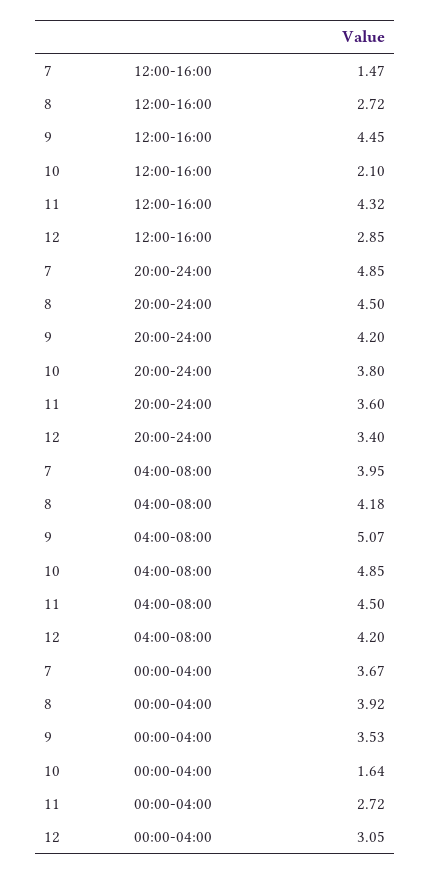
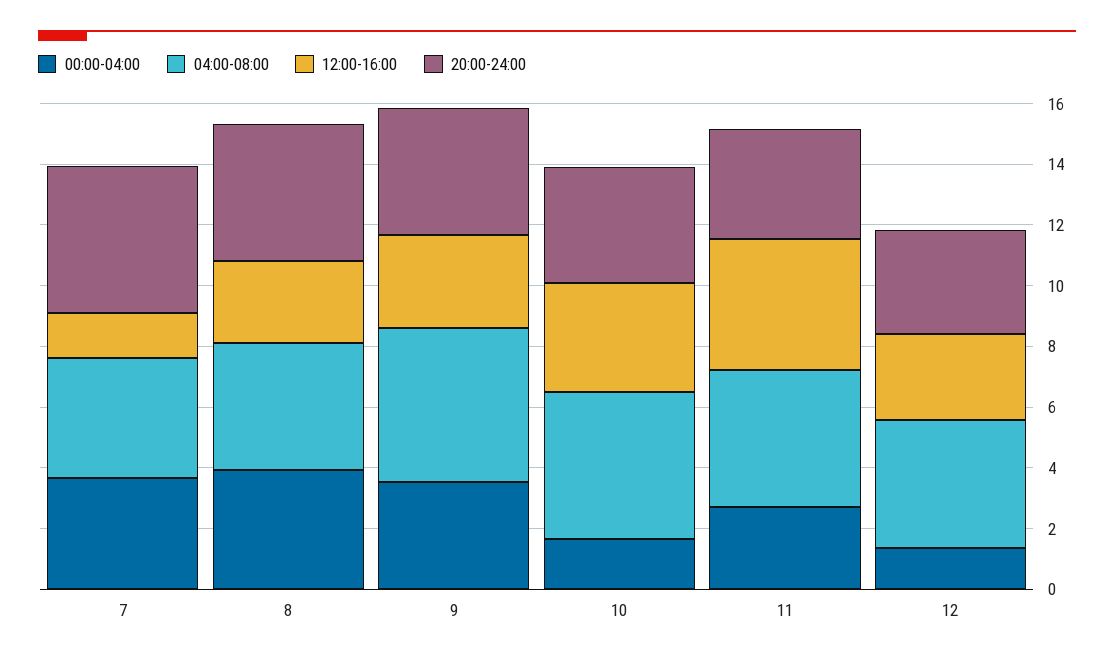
  {
    "12:00-16:00": {
      "7": 1.47,
      "8": 2.72,
-     "9": 4.45,
+     "9": 3,
-     "10": 2.1,
+     "10": 3.5,
      "11": 4.32,
      "12": 2.85
    },
    "20:00-24:00": {
      "7": 4.85,
      "8": 4.5,
      "9": 4.2,
      "10": 3.8,
      "11": 3.6,
      "12": 3.4
    },
    "04:00-08:00": {
      "7": 3.95,
      "8": 4.18,
      "9": 5.07,
      "10": 4.85,
      "11": 4.5,
      "12": 4.2
    },
    "00:00-04:00": {
      "7": 3.67,
      "8": 3.92,
      "9": 3.53,
      "10": 1.64,
      "11": 2.72,
-     "12": 3.05
+     "12": 1.5
    }
  }

